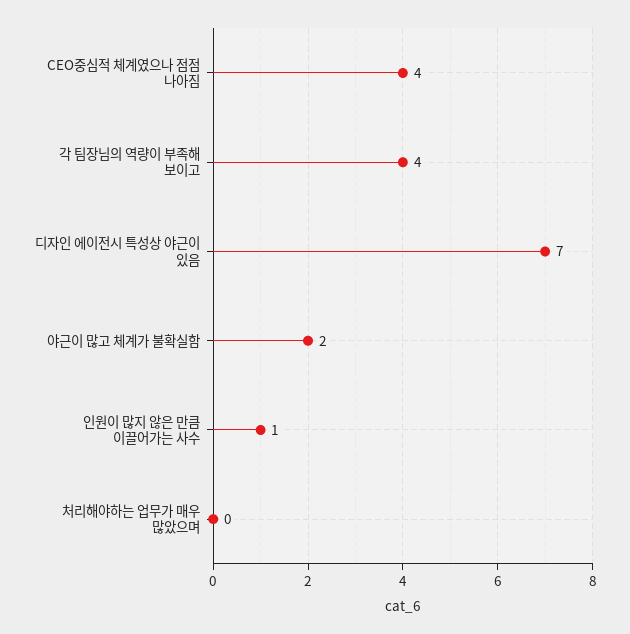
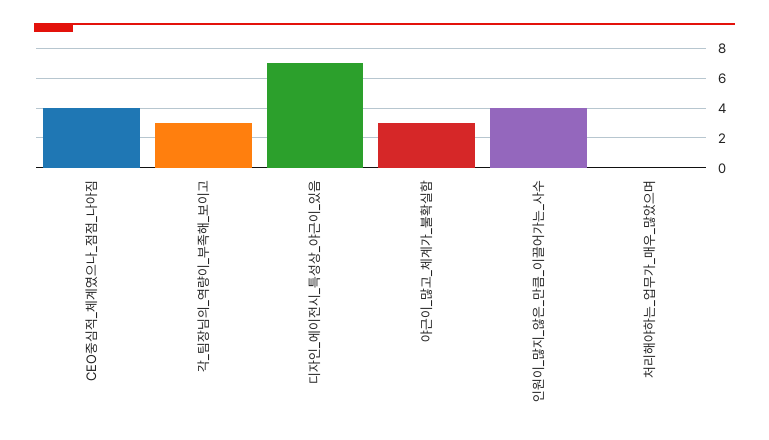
  {
    "CEO중심적 체계였으나 점점 나아짐": 4,
-   "각 팀장님의 역량이 부족해 보이고": 4,
+   "각 팀장님의 역량이 부족해 보이고": 3,
    "디자인 에이전시 특성상 야근이 있음": 7,
-   "야근이 많고 체계가 불확실함": 2,
+   "야근이 많고 체계가 불확실함": 3,
-   "인원이 많지 않은 만큼 이끌어가는 사수": 1,
+   "인원이 많지 않은 만큼 이끌어가는 사수": 4,
    "처리해야하는 업무가 매우 많았으며": 0
  }

